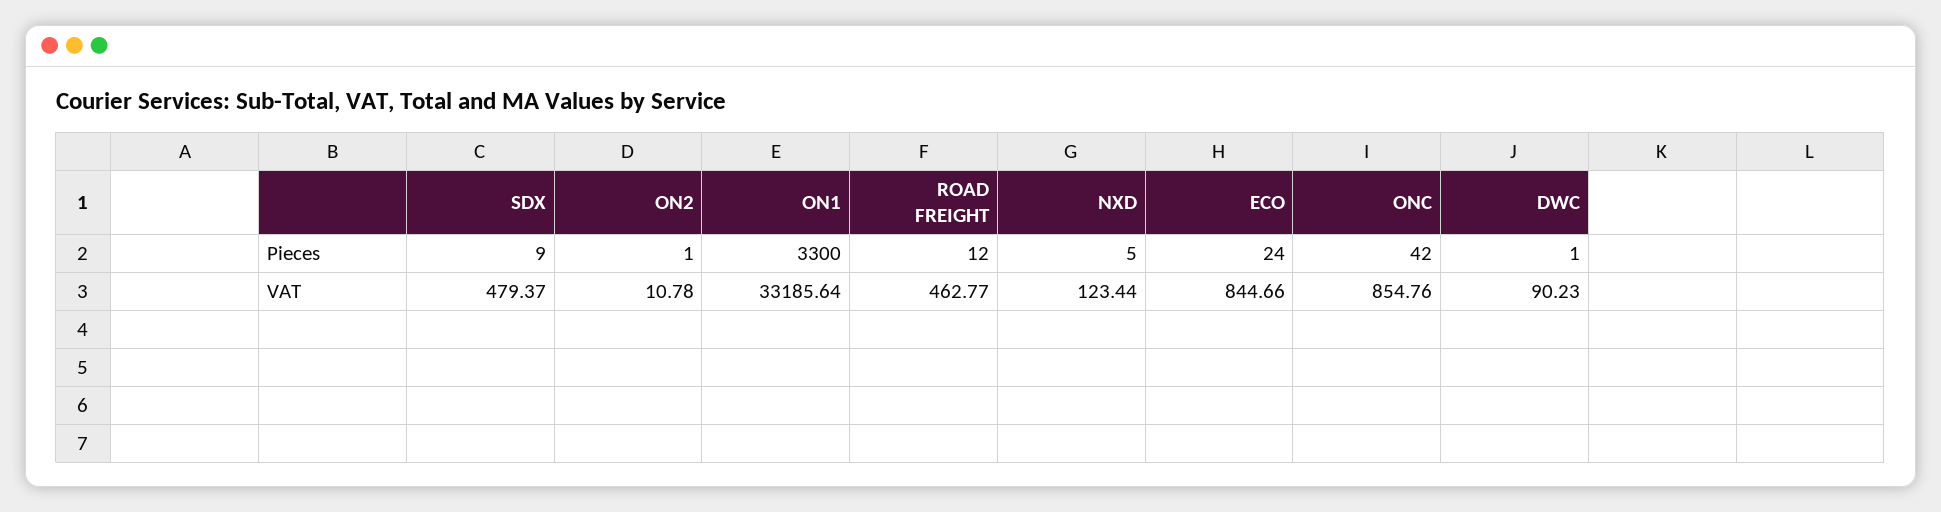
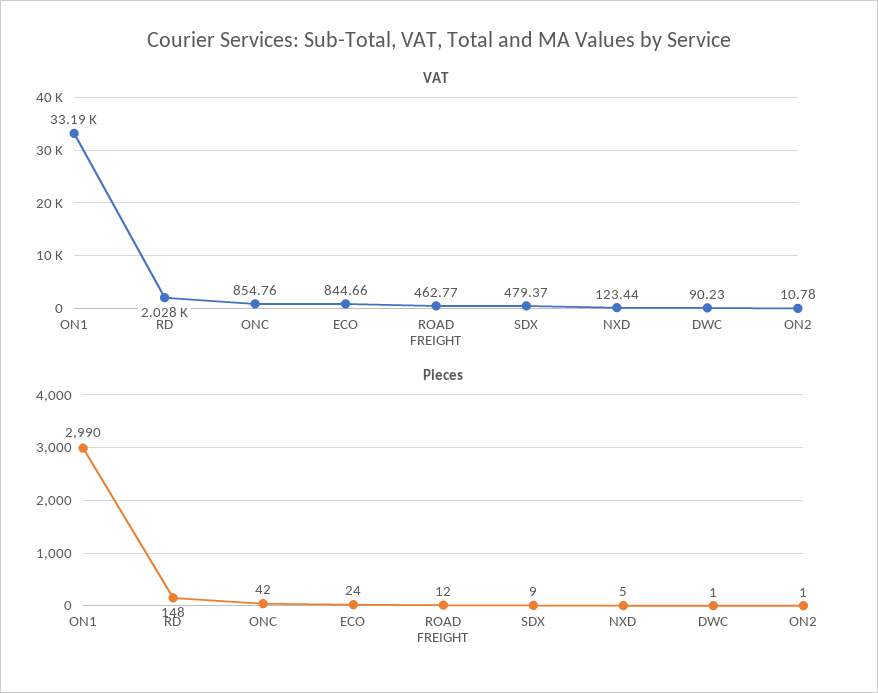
  {
    "Pieces": {
      "SDX": 9,
      "ON2": 1,
-     "ON1": 3300,
+     "ON1": 2990,
      "ROAD FREIGHT": 12,
      "NXD": 5,
      "ECO": 24,
      "ONC": 42,
-     "DWC": 1
+     "DWC": 1,
+     "RD": 148
    },
    "VAT": {
      "SDX": 479.37,
      "ON2": 10.78,
      "ON1": 33185.64,
      "ROAD FREIGHT": 462.77,
      "NXD": 123.44,
      "ECO": 844.66,
      "ONC": 854.76,
-     "DWC": 90.23
+     "DWC": 90.23,
+     "RD": 2028
    }
  }

